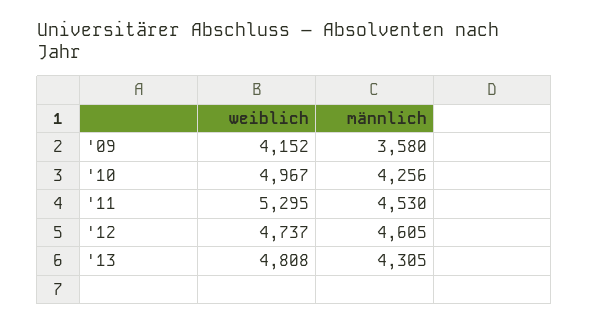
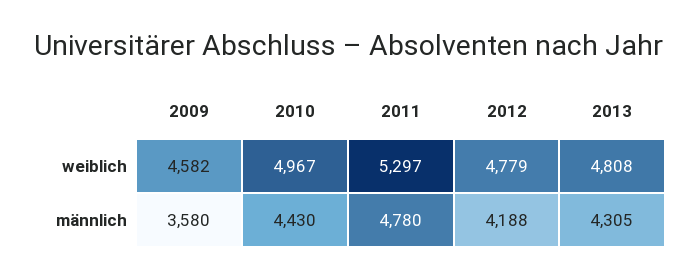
  {
    "weiblich": {
-     "'09": 4152,
+     "'09": 4582,
      "'10": 4967,
-     "'11": 5295,
+     "'11": 5297,
-     "'12": 4737,
+     "'12": 4779,
      "'13": 4808
    },
    "männlich": {
      "'09": 3580,
-     "'10": 4256,
+     "'10": 4430,
-     "'11": 4530,
+     "'11": 4780,
-     "'12": 4605,
+     "'12": 4188,
      "'13": 4305
    }
  }

